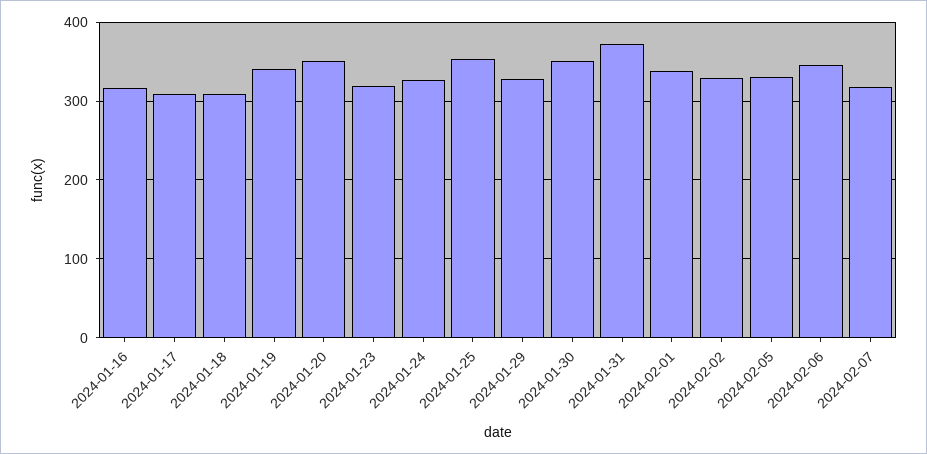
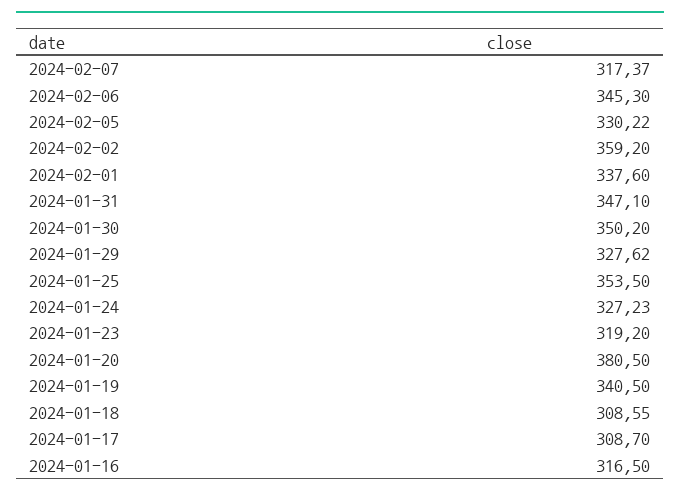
  {
    "2024-01-16": 316.5,
    "2024-01-17": 308.7,
    "2024-01-18": 308.55,
    "2024-01-19": 340.5,
-   "2024-01-20": 350,
+   "2024-01-20": 380.5,
    "2024-01-23": 319.2,
    "2024-01-24": 327.23,
    "2024-01-25": 353.5,
    "2024-01-29": 327.62,
    "2024-01-30": 350.2,
-   "2024-01-31": 370,
+   "2024-01-31": 347.1,
    "2024-02-01": 337.6,
-   "2024-02-02": 330,
+   "2024-02-02": 359.2,
    "2024-02-05": 330.22,
    "2024-02-06": 345.3,
    "2024-02-07": 317.37
  }

